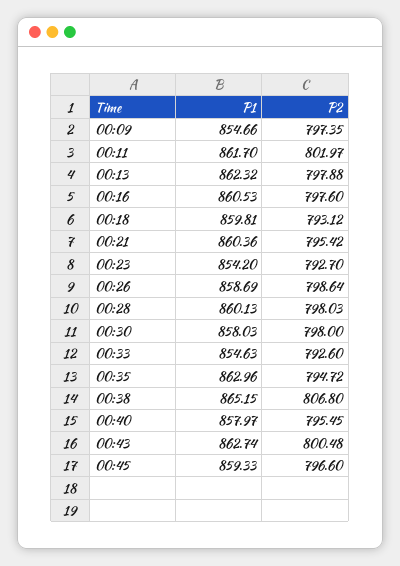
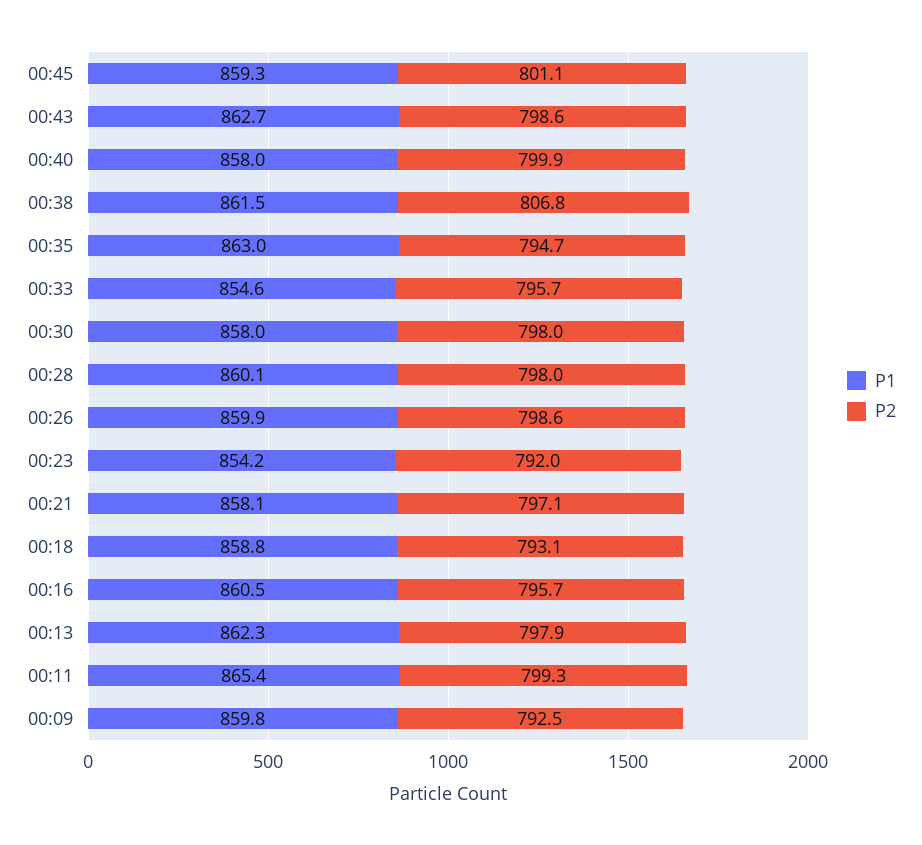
  {
    "P1": {
-     "00:09": 854.66,
+     "00:09": 859.8,
-     "00:11": 861.7,
+     "00:11": 865.4,
      "00:13": 862.32,
      "00:16": 860.53,
-     "00:18": 859.81,
+     "00:18": 858.8,
-     "00:21": 860.36,
+     "00:21": 858.1,
      "00:23": 854.2,
-     "00:26": 858.69,
+     "00:26": 859.9,
      "00:28": 860.13,
      "00:30": 858.03,
      "00:33": 854.63,
      "00:35": 862.96,
-     "00:38": 865.15,
+     "00:38": 861.5,
      "00:40": 857.97,
      "00:43": 862.74,
      "00:45": 859.33
    },
    "P2": {
-     "00:09": 797.35,
+     "00:09": 792.5,
-     "00:11": 801.97,
+     "00:11": 799.3,
      "00:13": 797.88,
-     "00:16": 797.6,
+     "00:16": 795.7,
      "00:18": 793.12,
-     "00:21": 795.42,
+     "00:21": 797.1,
-     "00:23": 792.7,
+     "00:23": 792,
      "00:26": 798.64,
      "00:28": 798.03,
      "00:30": 798,
-     "00:33": 792.6,
+     "00:33": 795.7,
      "00:35": 794.72,
      "00:38": 806.8,
-     "00:40": 795.45,
+     "00:40": 799.9,
-     "00:43": 800.48,
+     "00:43": 798.6,
-     "00:45": 796.6
+     "00:45": 801.1
    }
  }

